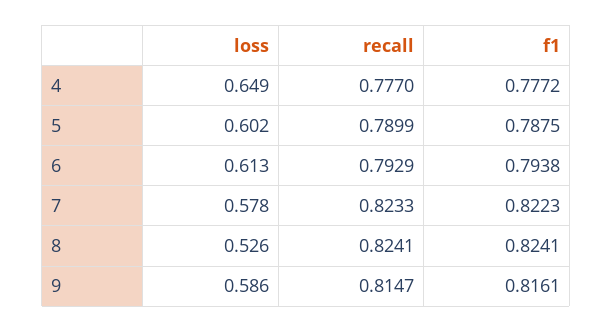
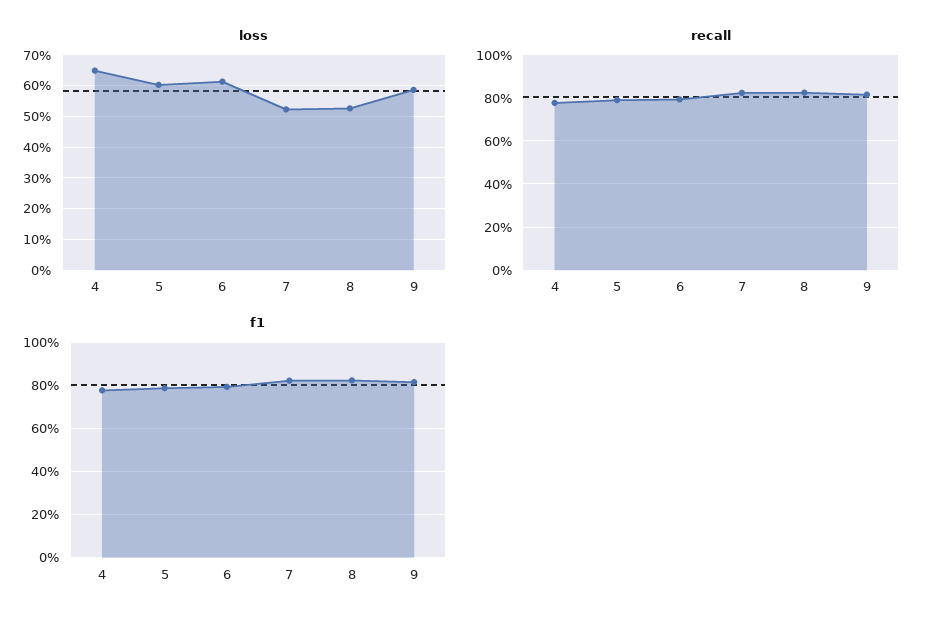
  {
    "loss": {
      "4": 0.649,
      "5": 0.602,
      "6": 0.613,
-     "7": 0.578,
+     "7": 0.52,
      "8": 0.526,
      "9": 0.586
    },
    "recall": {
      "4": 0.777,
      "5": 0.7899,
      "6": 0.7929,
      "7": 0.8233,
      "8": 0.8241,
      "9": 0.8147
    },
    "f1": {
      "4": 0.7772,
      "5": 0.7875,
      "6": 0.7938,
      "7": 0.8223,
      "8": 0.8241,
      "9": 0.8161
    }
  }

